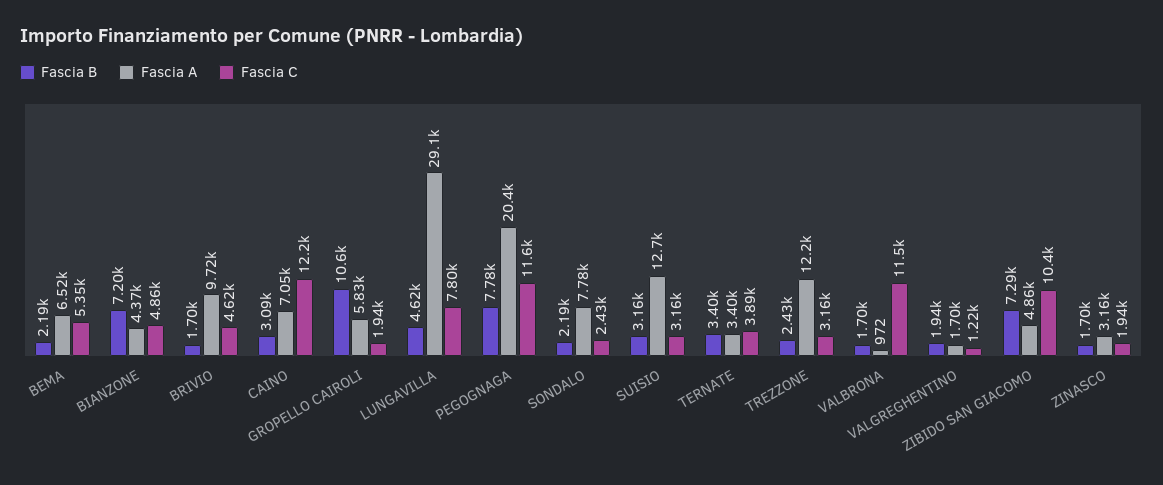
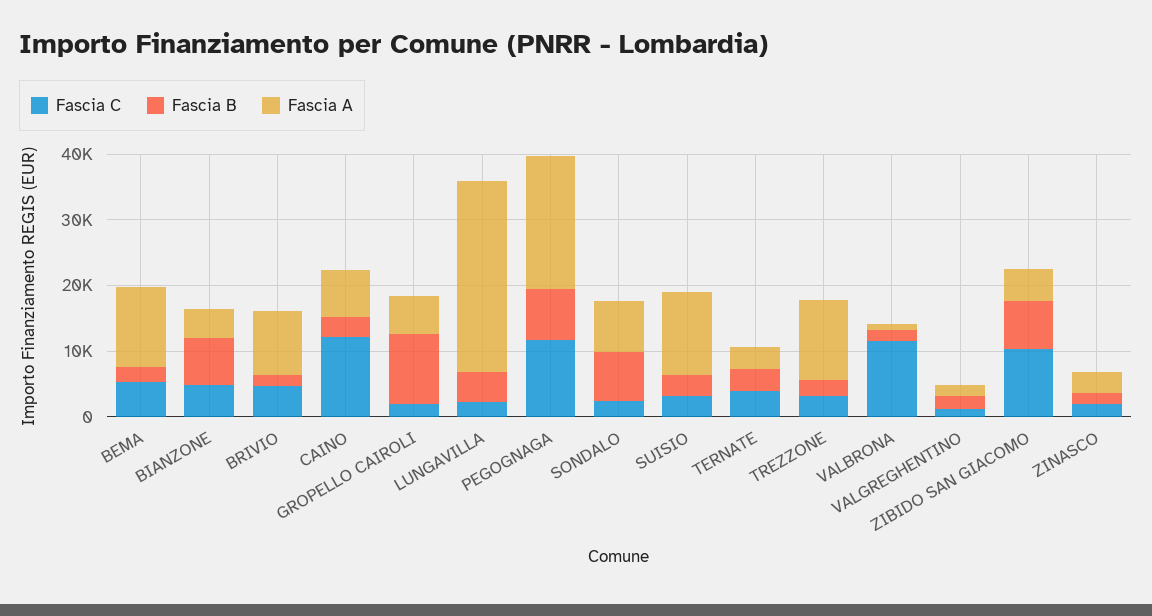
  {
    "Fascia B": {
      "BEMA": 2190,
      "BIANZONE": 7200,
      "BRIVIO": 1700,
      "CAINO": 3090,
      "GROPELLO CAIROLI": 10600,
      "LUNGAVILLA": 4620,
      "PEGOGNAGA": 7780,
-     "SONDALO": 2190,
+     "SONDALO": 8000,
      "SUISIO": 3160,
      "TERNATE": 3400,
      "TREZZONE": 2430,
      "VALBRONA": 1700,
      "VALGREGHENTINO": 1940,
      "ZIBIDO SAN GIACOMO": 7290,
      "ZINASCO": 1700
    },
    "Fascia A": {
-     "BEMA": 6520,
+     "BEMA": 12000,
      "BIANZONE": 4370,
      "BRIVIO": 9720,
      "CAINO": 7050,
      "GROPELLO CAIROLI": 5830,
      "LUNGAVILLA": 29100,
      "PEGOGNAGA": 20400,
      "SONDALO": 7780,
      "SUISIO": 12700,
      "TERNATE": 3400,
      "TREZZONE": 12200,
      "VALBRONA": 972,
      "VALGREGHENTINO": 1700,
      "ZIBIDO SAN GIACOMO": 4860,
      "ZINASCO": 3160
    },
    "Fascia C": {
      "BEMA": 5350,
      "BIANZONE": 4860,
      "BRIVIO": 4620,
      "CAINO": 12200,
      "GROPELLO CAIROLI": 1940,
-     "LUNGAVILLA": 7800,
+     "LUNGAVILLA": 2000,
      "PEGOGNAGA": 11600,
      "SONDALO": 2430,
      "SUISIO": 3160,
      "TERNATE": 3890,
      "TREZZONE": 3160,
      "VALBRONA": 11500,
      "VALGREGHENTINO": 1220,
      "ZIBIDO SAN GIACOMO": 10400,
      "ZINASCO": 1940
    }
  }

